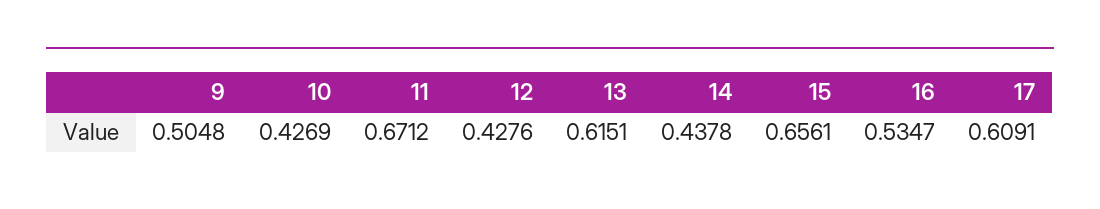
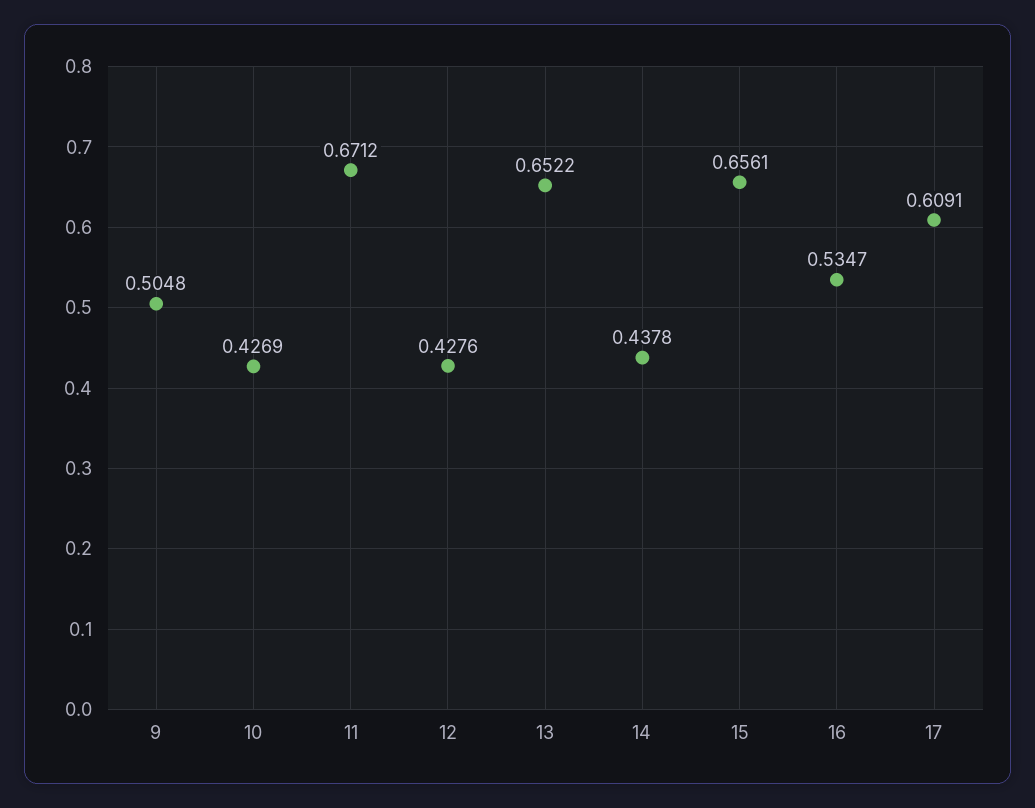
  {
    "9": 0.5048,
    "10": 0.4269,
    "11": 0.6712,
    "12": 0.4276,
-   "13": 0.6151,
+   "13": 0.6522,
    "14": 0.4378,
    "15": 0.6561,
    "16": 0.5347,
    "17": 0.6091
  }

